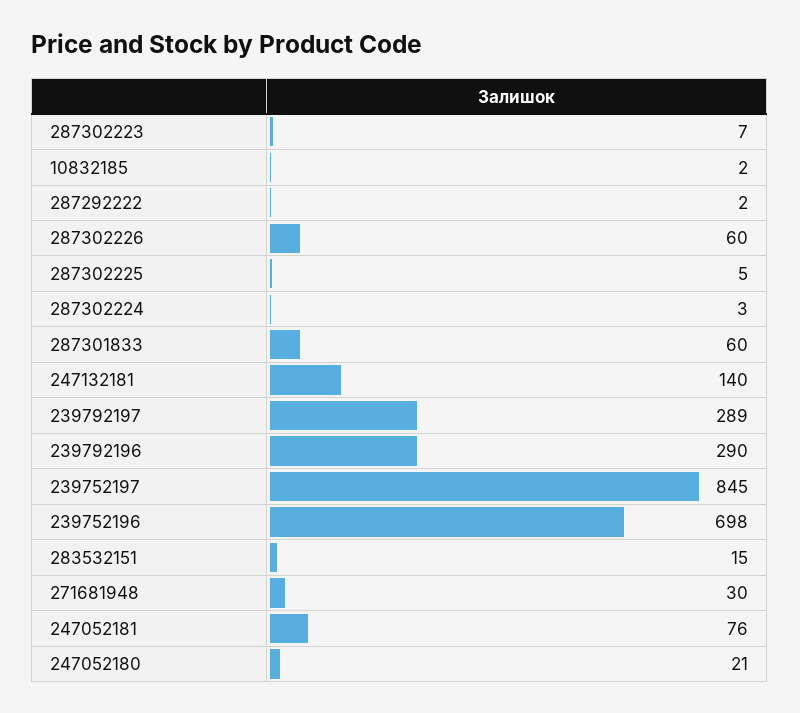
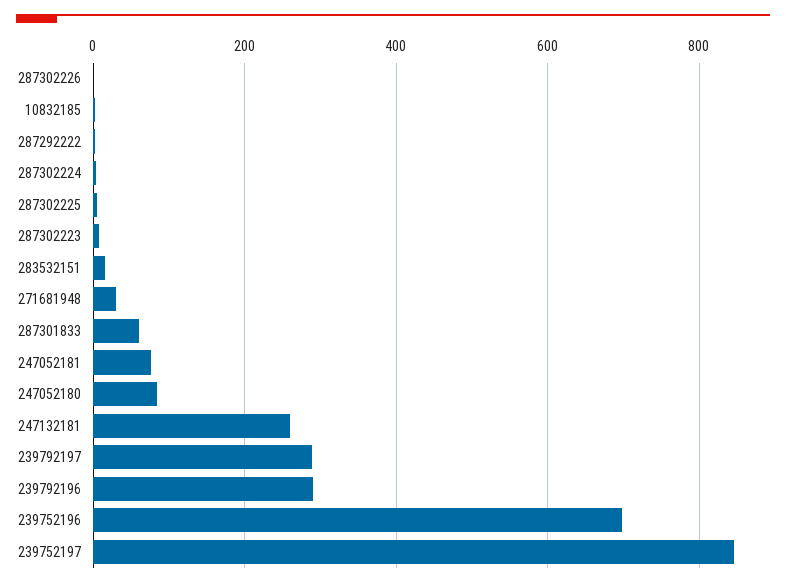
  {
    "287302223": 7,
    "10832185": 2,
    "287292222": 2,
-   "287302226": 60,
+   "287302226": 0,
    "287302225": 5,
    "287302224": 3,
    "287301833": 60,
-   "247132181": 140,
+   "247132181": 260,
    "239792197": 289,
    "239792196": 290,
    "239752197": 845,
    "239752196": 698,
    "283532151": 15,
    "271681948": 30,
    "247052181": 76,
-   "247052180": 21
+   "247052180": 80
  }

